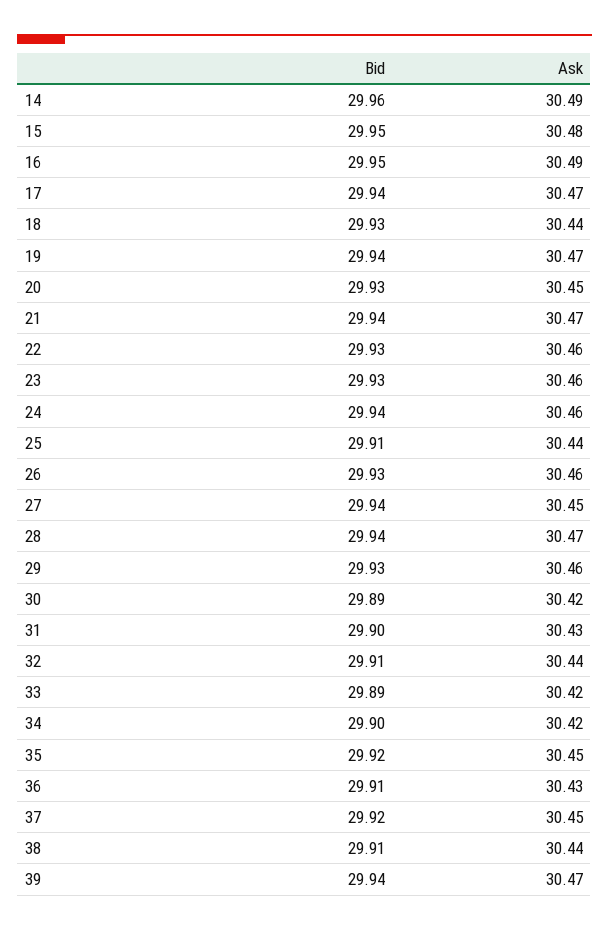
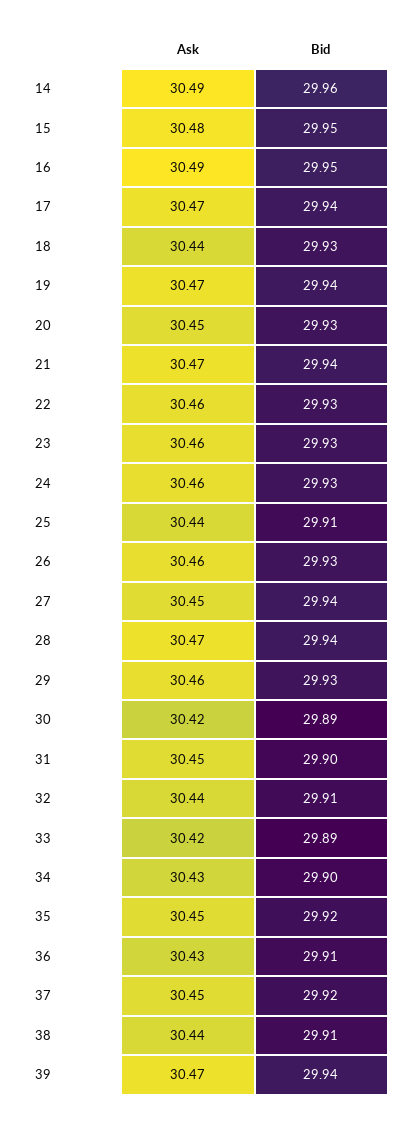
  {
    "Bid": {
      "14": 29.96,
      "15": 29.95,
      "16": 29.95,
      "17": 29.94,
      "18": 29.93,
      "19": 29.94,
      "20": 29.93,
      "21": 29.94,
      "22": 29.93,
      "23": 29.93,
-     "24": 29.94,
+     "24": 29.93,
      "25": 29.91,
      "26": 29.93,
      "27": 29.94,
      "28": 29.94,
      "29": 29.93,
      "30": 29.89,
      "31": 29.9,
      "32": 29.91,
      "33": 29.89,
      "34": 29.9,
      "35": 29.92,
      "36": 29.91,
      "37": 29.92,
      "38": 29.91,
      "39": 29.94
    },
    "Ask": {
      "14": 30.49,
      "15": 30.48,
      "16": 30.49,
      "17": 30.47,
      "18": 30.44,
      "19": 30.47,
      "20": 30.45,
      "21": 30.47,
      "22": 30.46,
      "23": 30.46,
      "24": 30.46,
      "25": 30.44,
      "26": 30.46,
      "27": 30.45,
      "28": 30.47,
      "29": 30.46,
      "30": 30.42,
-     "31": 30.43,
+     "31": 30.45,
      "32": 30.44,
      "33": 30.42,
-     "34": 30.42,
+     "34": 30.43,
      "35": 30.45,
      "36": 30.43,
      "37": 30.45,
      "38": 30.44,
      "39": 30.47
    }
  }

